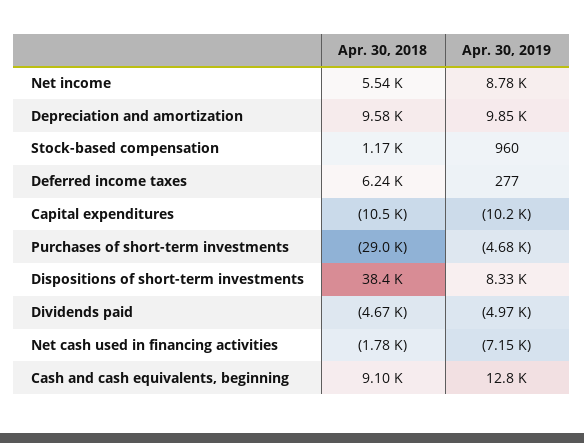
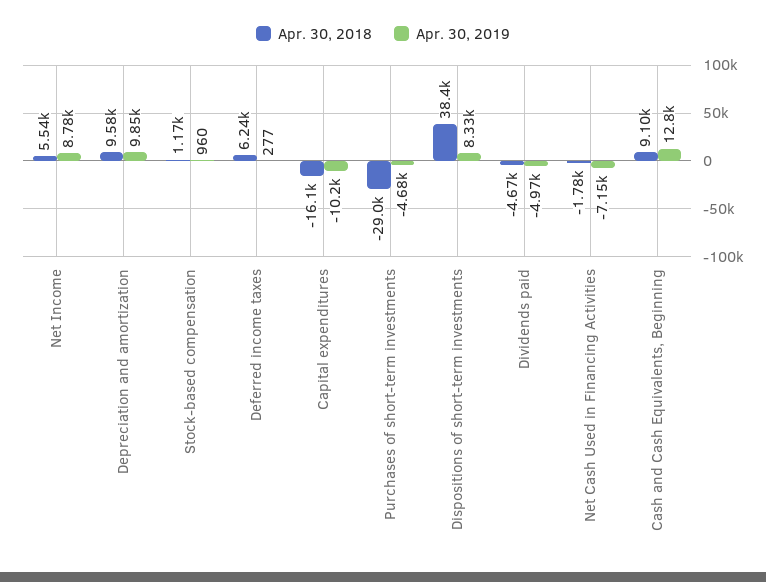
  {
    "Apr. 30, 2018": {
      "Net income": 5540,
      "Depreciation and amortization": 9580,
      "Stock-based compensation": 1170,
      "Deferred income taxes": 6240,
-     "Capital expenditures": -10500,
+     "Capital expenditures": -16100,
      "Purchases of short-term investments": -29000,
      "Dispositions of short-term investments": 38400,
      "Dividends paid": -4670,
      "Net cash used in financing activities": -1780,
      "Cash and cash equivalents, beginning": 9100
    },
    "Apr. 30, 2019": {
      "Net income": 8780,
      "Depreciation and amortization": 9850,
      "Stock-based compensation": 960,
      "Deferred income taxes": 277,
      "Capital expenditures": -10200,
      "Purchases of short-term investments": -4680,
      "Dispositions of short-term investments": 8330,
      "Dividends paid": -4970,
      "Net cash used in financing activities": -7150,
      "Cash and cash equivalents, beginning": 12800
    }
  }

